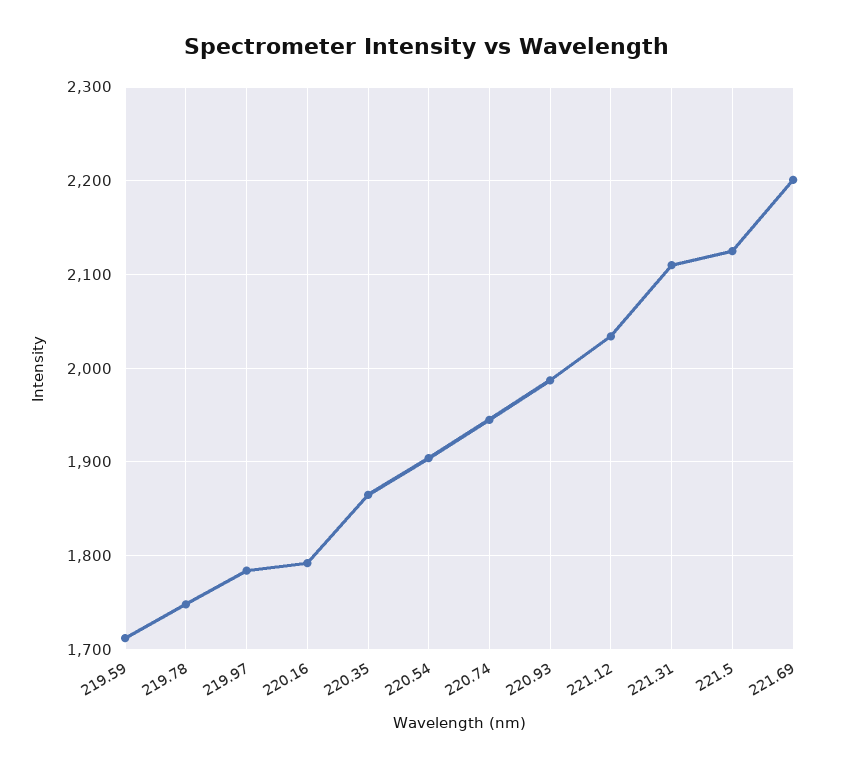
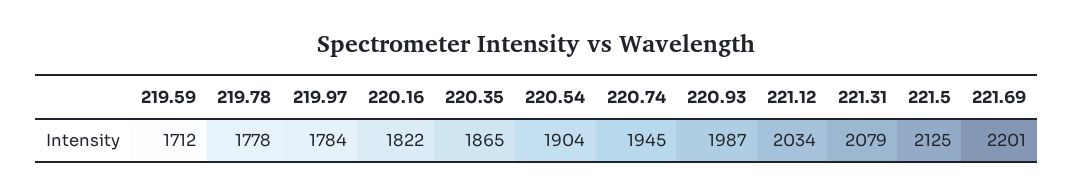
  {
    "219.59": 1712,
-   "219.78": 1750,
+   "219.78": 1778,
    "219.97": 1784,
-   "220.16": 1790,
+   "220.16": 1822,
    "220.35": 1865,
    "220.54": 1904,
    "220.74": 1945,
    "220.93": 1987,
    "221.12": 2034,
-   "221.31": 2110,
+   "221.31": 2079,
    "221.5": 2125,
    "221.69": 2201
  }

